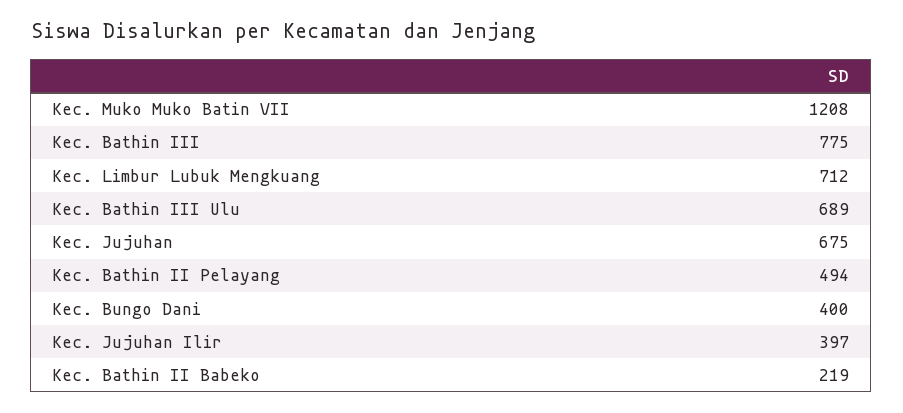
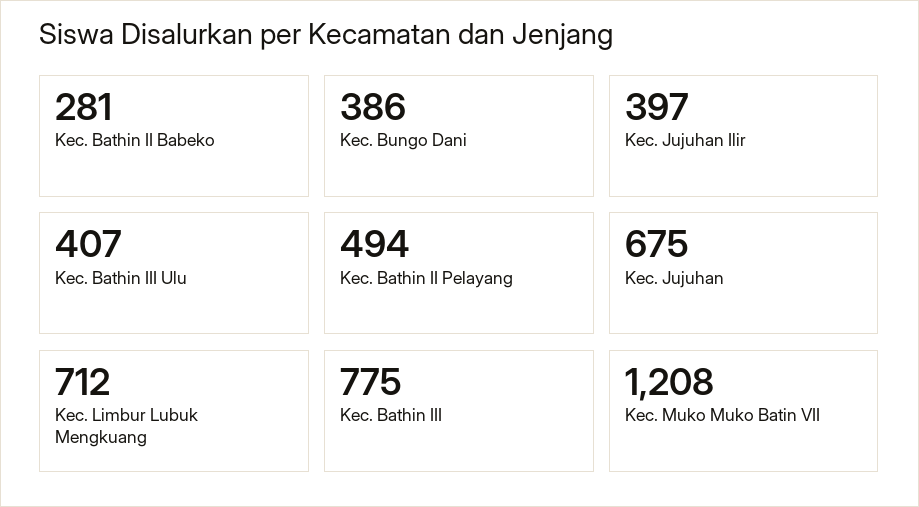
  {
    "Kec. Muko Muko Batin VII": 1208,
    "Kec. Bathin III": 775,
    "Kec. Limbur Lubuk Mengkuang": 712,
-   "Kec. Bathin III Ulu": 689,
+   "Kec. Bathin III Ulu": 407,
    "Kec. Jujuhan": 675,
    "Kec. Bathin II Pelayang": 494,
-   "Kec. Bungo Dani": 400,
+   "Kec. Bungo Dani": 386,
    "Kec. Jujuhan Ilir": 397,
-   "Kec. Bathin II Babeko": 219
+   "Kec. Bathin II Babeko": 281
  }

